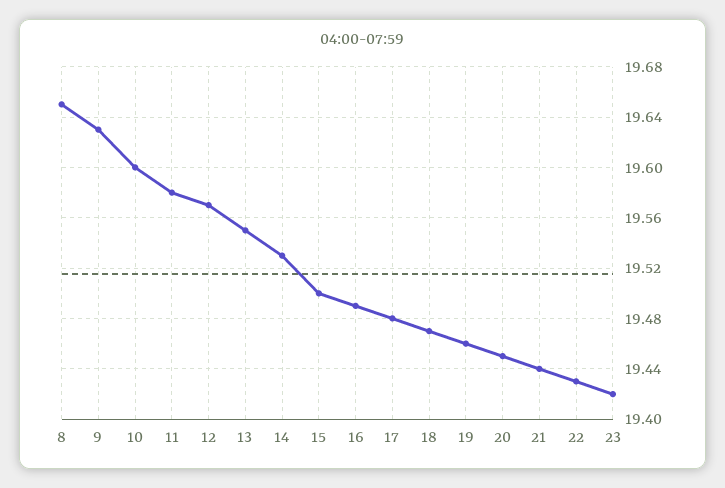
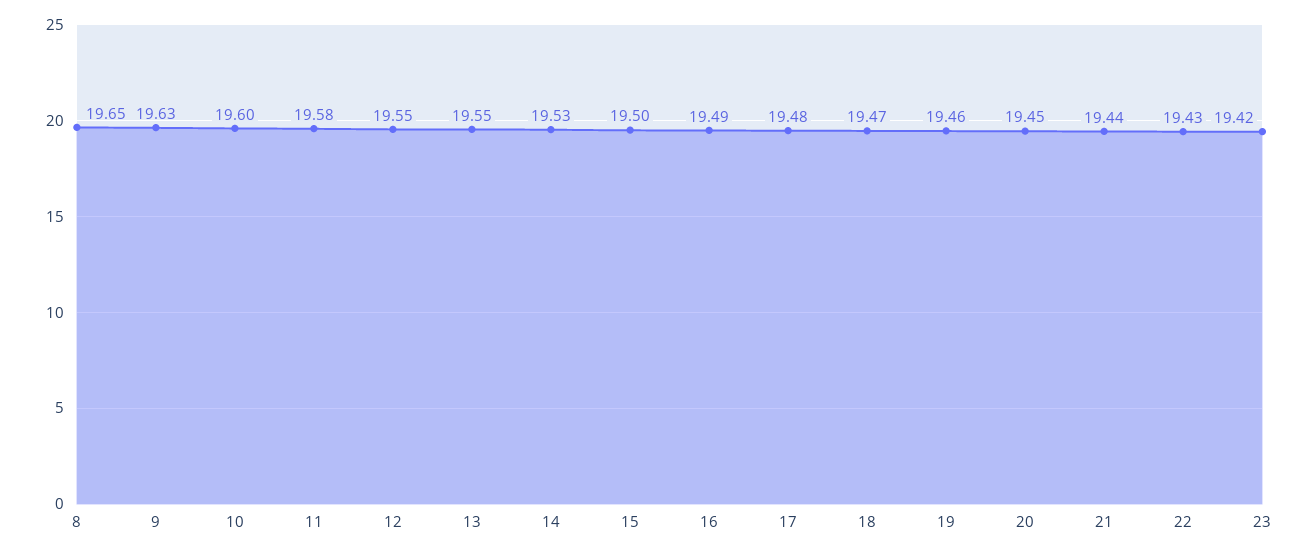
  {
    "8": 19.65,
    "9": 19.63,
    "10": 19.6,
    "11": 19.58,
-   "12": 19.57,
+   "12": 19.55,
    "13": 19.55,
    "14": 19.53,
    "15": 19.5,
    "16": 19.49,
    "17": 19.48,
    "18": 19.47,
    "19": 19.46,
    "20": 19.45,
    "21": 19.44,
    "22": 19.43,
    "23": 19.42
  }

